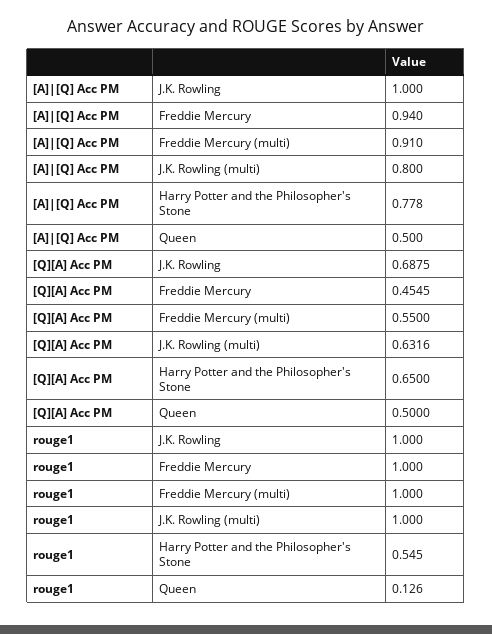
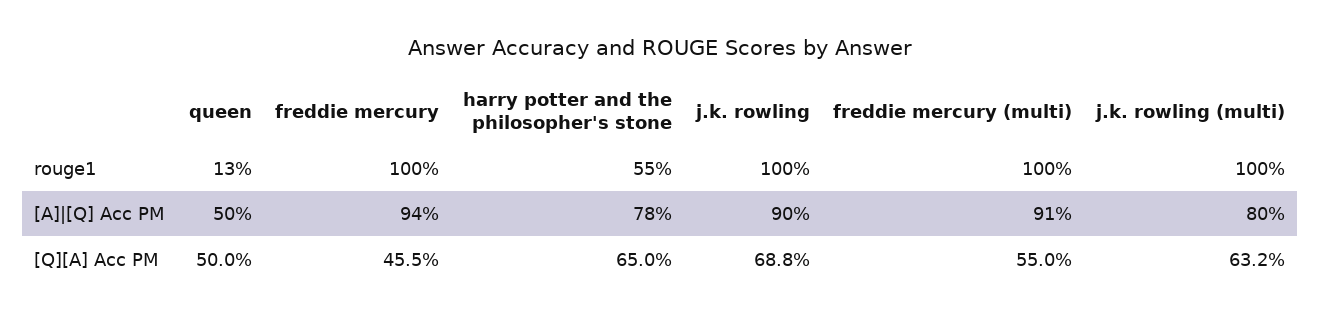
  {
    "[A]|[Q] Acc PM": {
-     "J.K. Rowling": 1,
+     "J.K. Rowling": 0.9,
      "Freddie Mercury": 0.94,
      "Freddie Mercury (multi)": 0.91,
      "J.K. Rowling (multi)": 0.8,
      "Harry Potter and the Philosopher's Stone": 0.778,
      "Queen": 0.5
    },
    "[Q][A] Acc PM": {
      "J.K. Rowling": 0.6875,
      "Freddie Mercury": 0.4545,
      "Freddie Mercury (multi)": 0.55,
      "J.K. Rowling (multi)": 0.6316,
      "Harry Potter and the Philosopher's Stone": 0.65,
      "Queen": 0.5
    },
    "rouge1": {
      "J.K. Rowling": 1,
      "Freddie Mercury": 1,
      "Freddie Mercury (multi)": 1,
      "J.K. Rowling (multi)": 1,
      "Harry Potter and the Philosopher's Stone": 0.545,
      "Queen": 0.126
    }
  }

